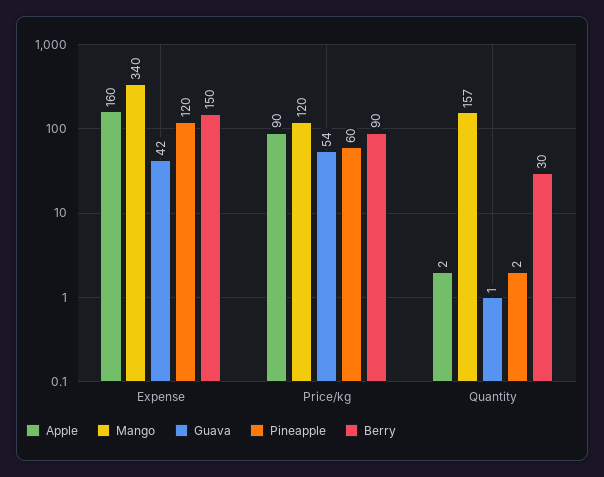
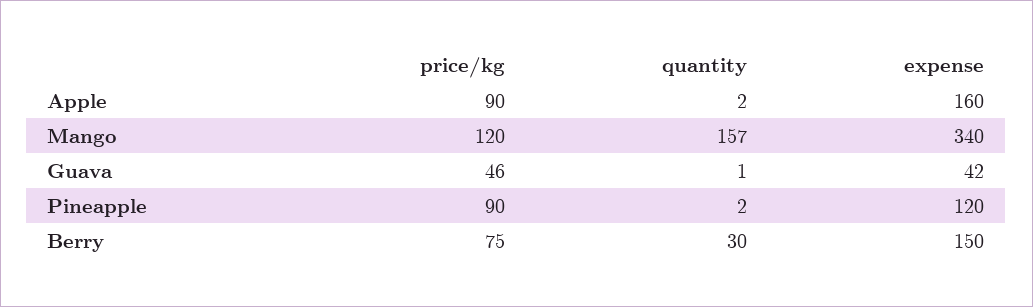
  {
    "Apple": {
      "Expense": 160,
      "Price/kg": 90,
      "Quantity": 2
    },
    "Mango": {
      "Expense": 340,
      "Price/kg": 120,
      "Quantity": 157
    },
    "Guava": {
      "Expense": 42,
-     "Price/kg": 54,
+     "Price/kg": 46,
      "Quantity": 1
    },
    "Pineapple": {
      "Expense": 120,
-     "Price/kg": 60,
+     "Price/kg": 90,
      "Quantity": 2
    },
    "Berry": {
      "Expense": 150,
-     "Price/kg": 90,
+     "Price/kg": 75,
      "Quantity": 30
    }
  }

